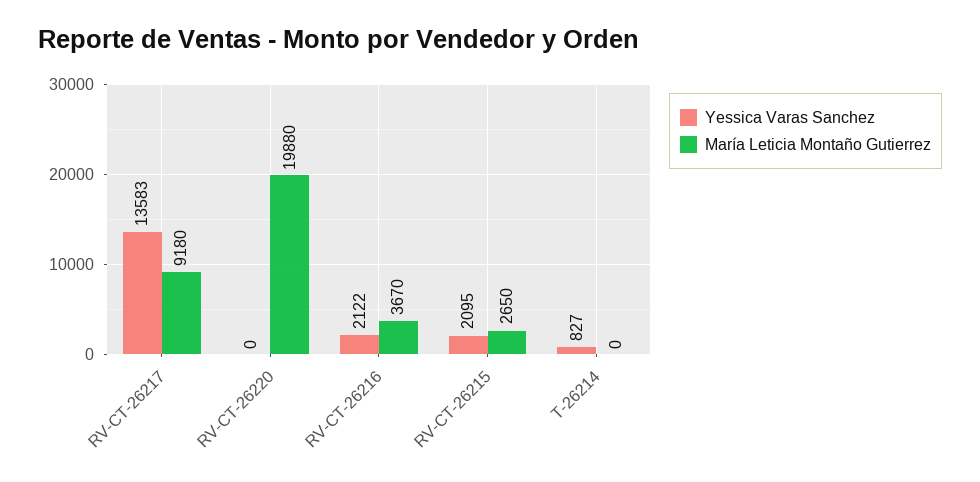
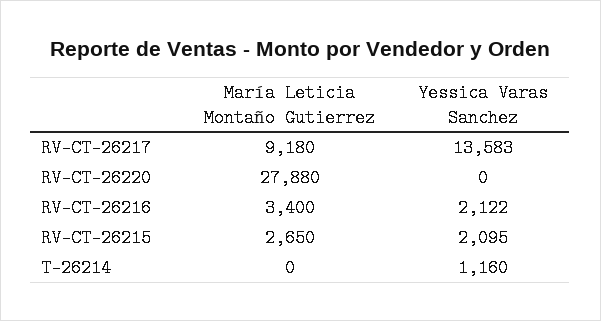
  {
    "Yessica Varas Sanchez": {
      "RV-CT-26217": 13583,
      "RV-CT-26220": 0,
      "RV-CT-26216": 2122,
      "RV-CT-26215": 2095,
-     "T-26214": 827
+     "T-26214": 1160
    },
    "María Leticia Montaño Gutierrez": {
      "RV-CT-26217": 9180,
-     "RV-CT-26220": 19880,
+     "RV-CT-26220": 27880,
-     "RV-CT-26216": 3670,
+     "RV-CT-26216": 3400,
      "RV-CT-26215": 2650,
      "T-26214": 0
    }
  }

